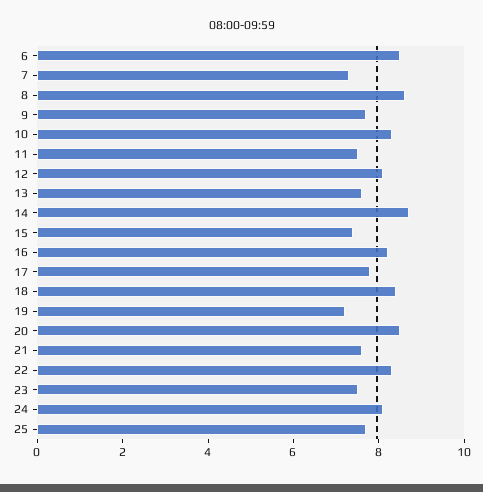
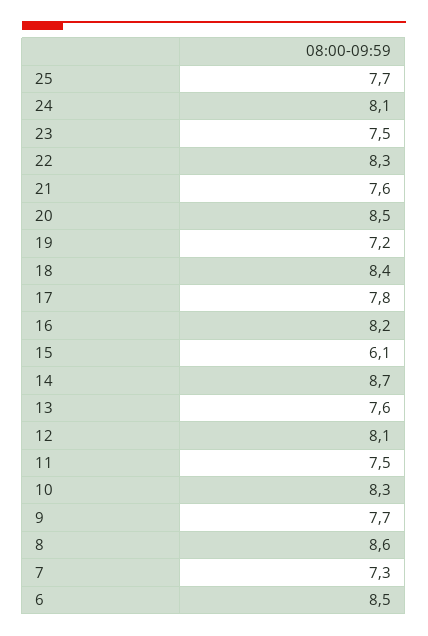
  {
    "6": 8.5,
    "7": 7.3,
    "8": 8.6,
    "9": 7.7,
    "10": 8.3,
    "11": 7.5,
    "12": 8.1,
    "13": 7.6,
    "14": 8.7,
-   "15": 7.5,
+   "15": 6.1,
    "16": 8.2,
    "17": 7.8,
    "18": 8.4,
    "19": 7.2,
    "20": 8.5,
    "21": 7.6,
    "22": 8.3,
    "23": 7.5,
    "24": 8.1,
    "25": 7.7
  }

